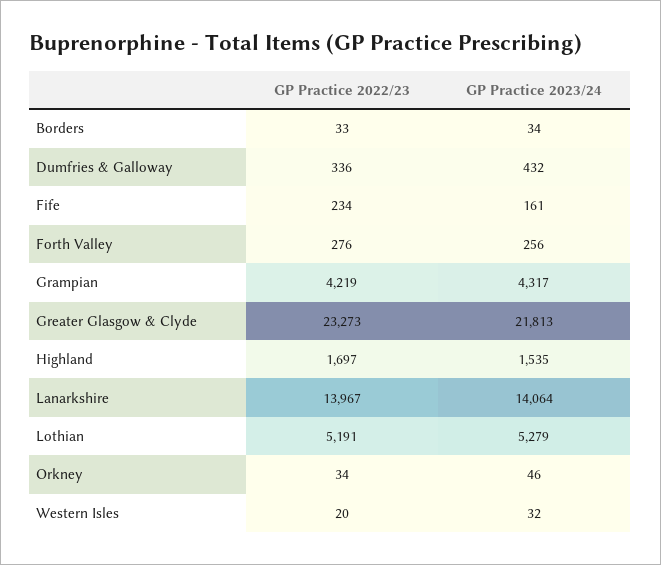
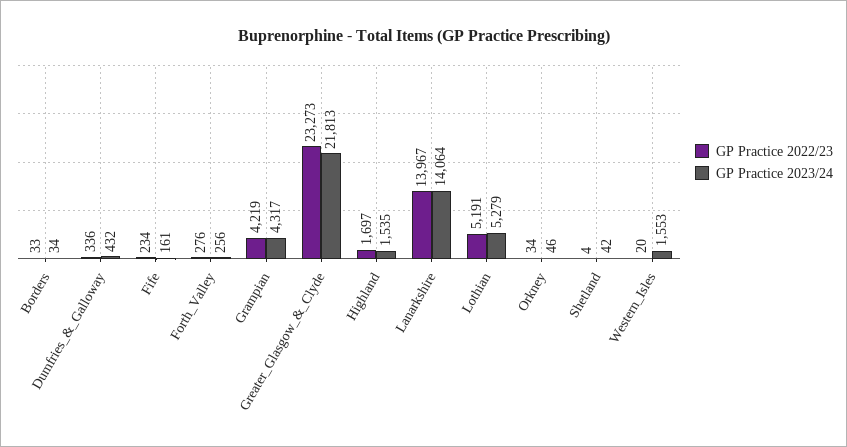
  {
    "GP Practice 2022/23": {
      "Borders": 33,
      "Dumfries & Galloway": 336,
      "Fife": 234,
      "Forth Valley": 276,
      "Grampian": 4219,
      "Greater Glasgow & Clyde": 23273,
      "Highland": 1697,
      "Lanarkshire": 13967,
      "Lothian": 5191,
      "Orkney": 34,
-     "Western Isles": 20
+     "Western Isles": 20,
+     "Shetland": 4
    },
    "GP Practice 2023/24": {
      "Borders": 34,
      "Dumfries & Galloway": 432,
      "Fife": 161,
      "Forth Valley": 256,
      "Grampian": 4317,
      "Greater Glasgow & Clyde": 21813,
      "Highland": 1535,
      "Lanarkshire": 14064,
      "Lothian": 5279,
      "Orkney": 46,
-     "Western Isles": 32
+     "Western Isles": 1553,
+     "Shetland": 42
    }
  }

